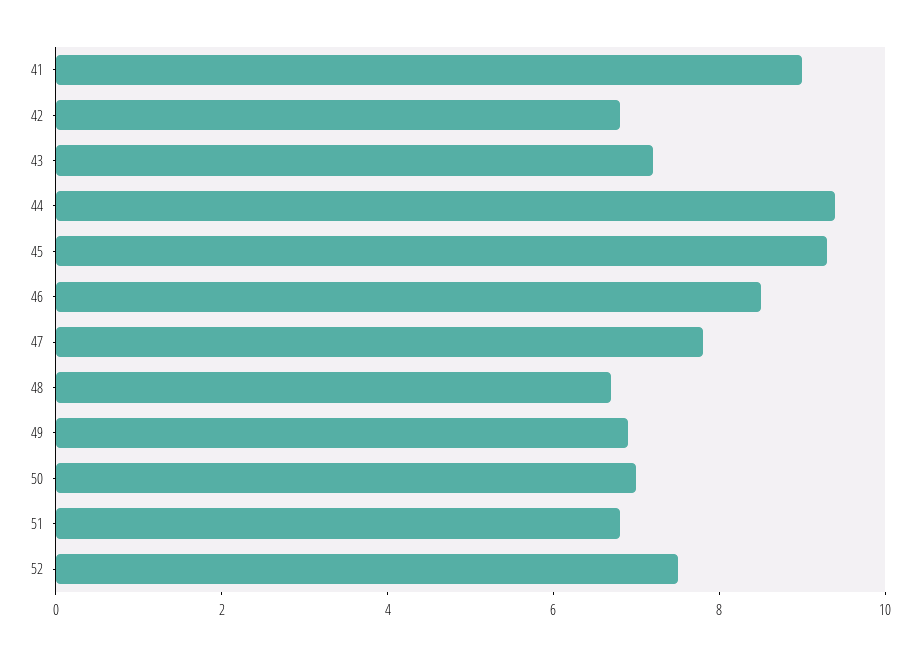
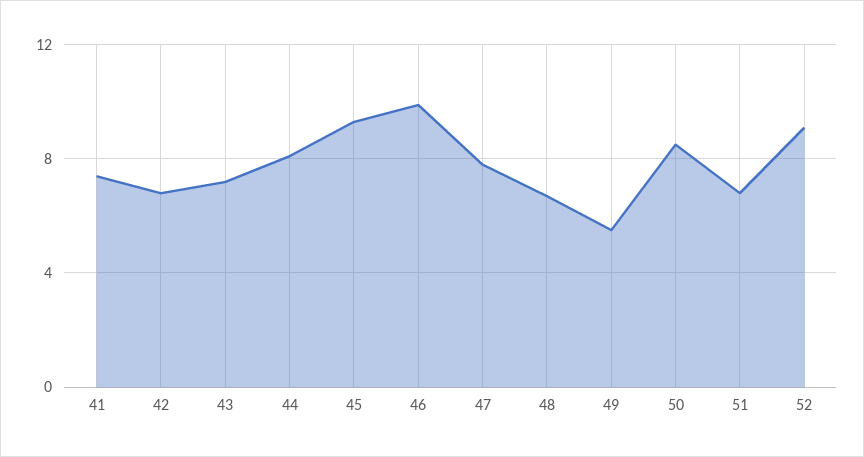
  {
-   "41": 9,
+   "41": 7.5,
    "42": 7,
    "43": 7,
-   "44": 9.5,
+   "44": 8,
    "45": 9.5,
-   "46": 8.5,
+   "46": 10,
    "47": 8,
    "48": 6.5,
-   "49": 7,
+   "49": 5.5,
-   "50": 7,
+   "50": 8.5,
    "51": 7,
-   "52": 7.5
+   "52": 9
  }

